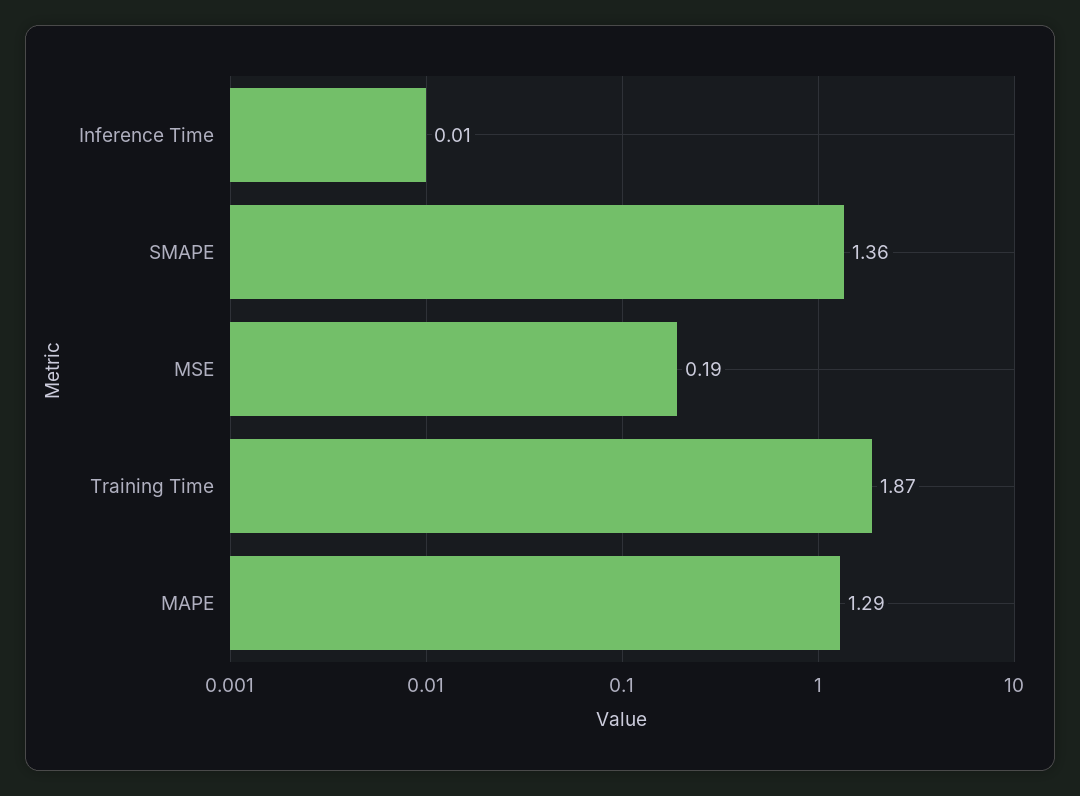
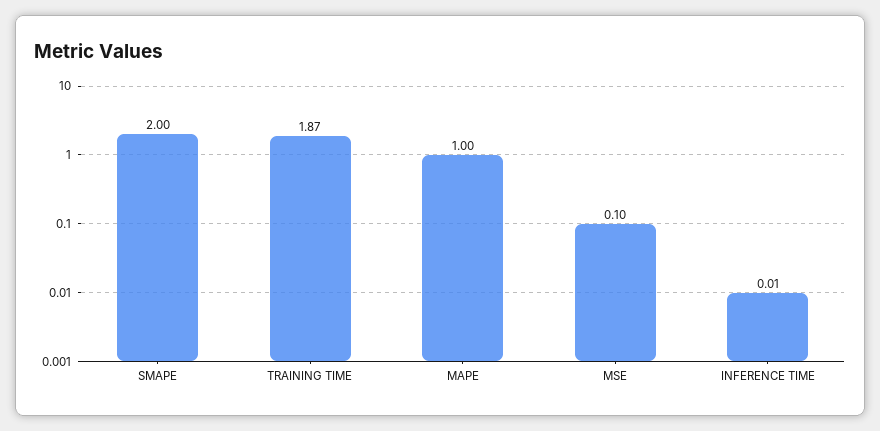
  {
    "Inference Time": 0.01,
-   "SMAPE": 1.36,
+   "SMAPE": 2,
-   "MSE": 0.19,
+   "MSE": 0.1,
    "Training Time": 1.87,
-   "MAPE": 1.29
+   "MAPE": 1
  }

